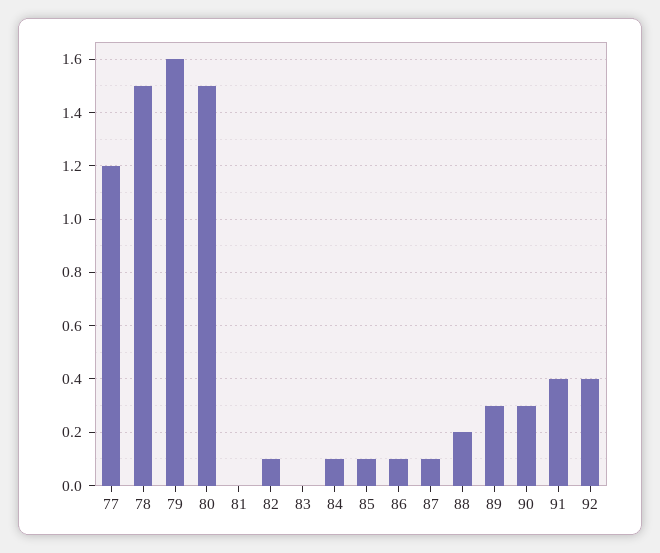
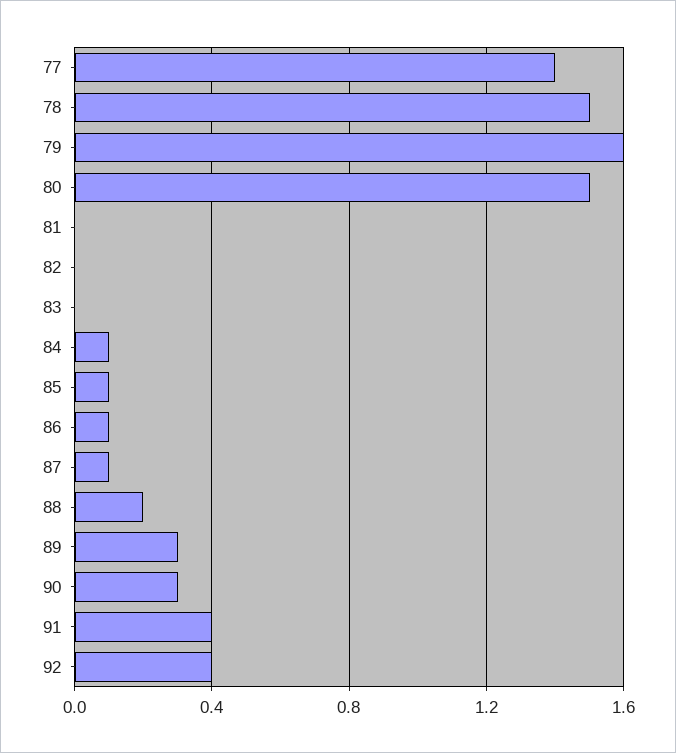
  {
-   "77": 1.2,
+   "77": 1.4,
    "78": 1.5,
    "79": 1.6,
    "80": 1.5,
    "81": 0,
-   "82": 0.1,
+   "82": 0,
    "83": 0,
    "84": 0.1,
    "85": 0.1,
    "86": 0.1,
    "87": 0.1,
    "88": 0.2,
    "89": 0.3,
    "90": 0.3,
    "91": 0.4,
    "92": 0.4
  }

